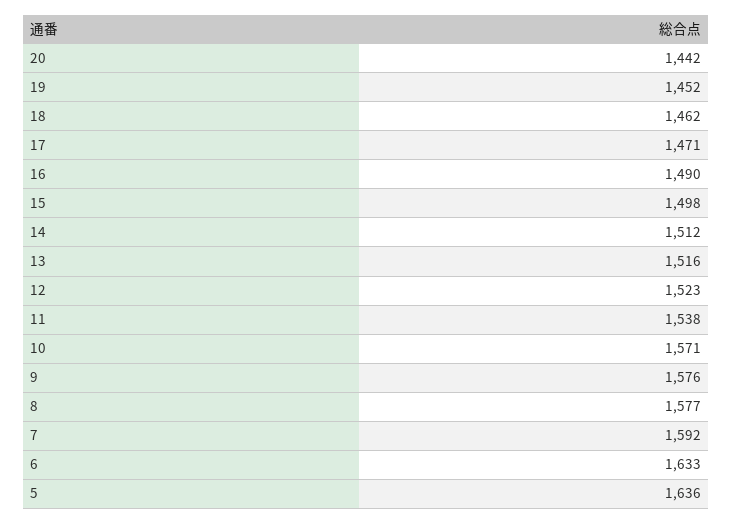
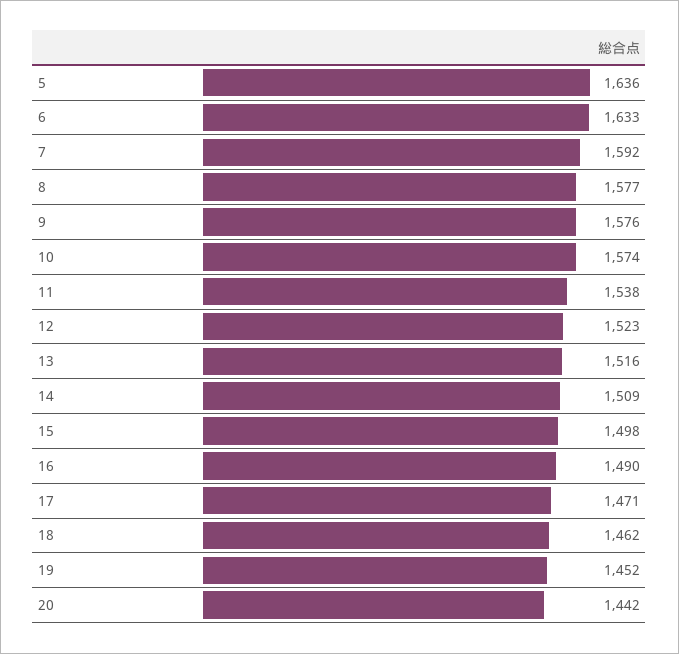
  {
    "20": 1442,
    "19": 1452,
    "18": 1462,
    "17": 1471,
    "16": 1490,
    "15": 1498,
-   "14": 1512,
+   "14": 1509,
    "13": 1516,
    "12": 1523,
    "11": 1538,
-   "10": 1571,
+   "10": 1574,
    "9": 1576,
    "8": 1577,
    "7": 1592,
    "6": 1633,
    "5": 1636
  }

